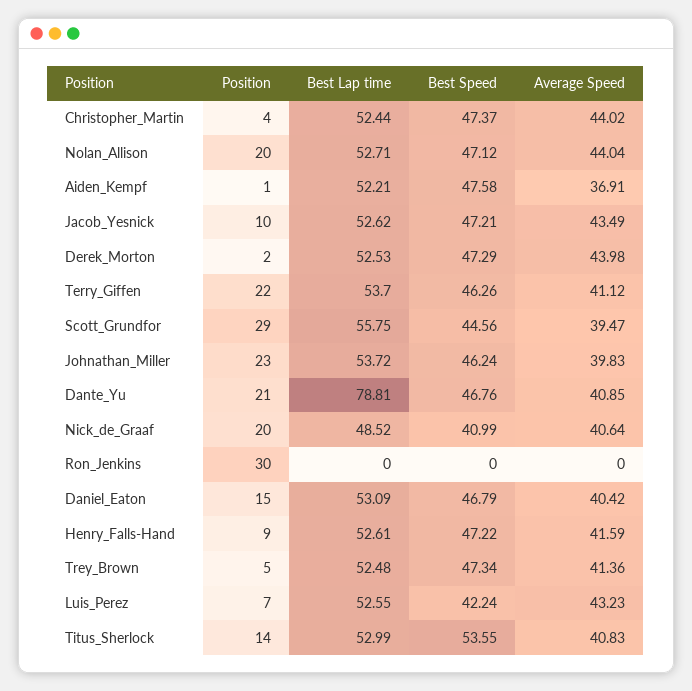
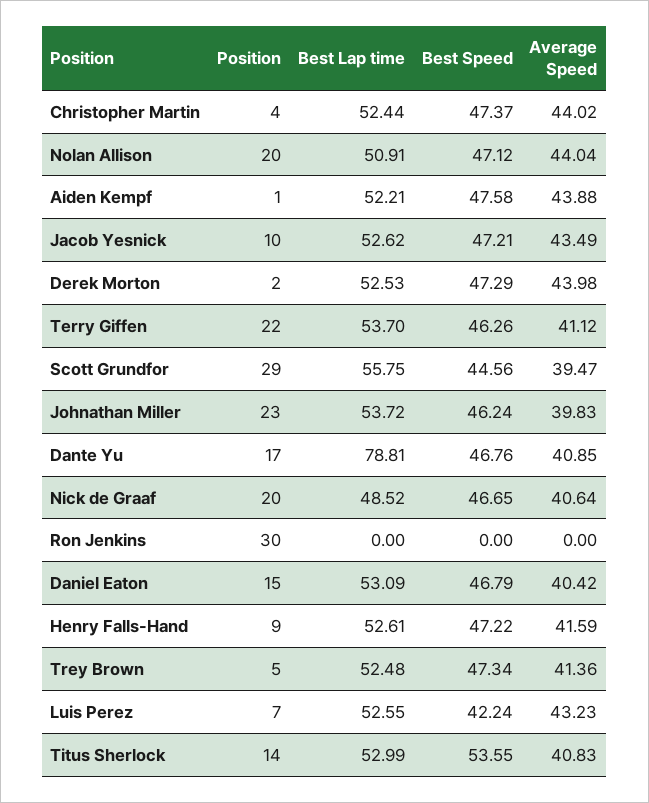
  {
    "Position": {
      "Christopher_Martin": 4,
      "Nolan_Allison": 20,
      "Aiden_Kempf": 1,
      "Jacob_Yesnick": 10,
      "Derek_Morton": 2,
      "Terry_Giffen": 22,
      "Scott_Grundfor": 29,
      "Johnathan_Miller": 23,
-     "Dante_Yu": 21,
+     "Dante_Yu": 17,
      "Nick_de_Graaf": 20,
      "Ron_Jenkins": 30,
      "Daniel_Eaton": 15,
      "Henry_Falls-Hand": 9,
      "Trey_Brown": 5,
      "Luis_Perez": 7,
      "Titus_Sherlock": 14
    },
    "Best Lap time": {
      "Christopher_Martin": 52.44,
-     "Nolan_Allison": 52.71,
+     "Nolan_Allison": 50.91,
      "Aiden_Kempf": 52.21,
      "Jacob_Yesnick": 52.62,
      "Derek_Morton": 52.53,
      "Terry_Giffen": 53.7,
      "Scott_Grundfor": 55.75,
      "Johnathan_Miller": 53.72,
      "Dante_Yu": 78.81,
      "Nick_de_Graaf": 48.52,
      "Ron_Jenkins": 0,
      "Daniel_Eaton": 53.09,
      "Henry_Falls-Hand": 52.61,
      "Trey_Brown": 52.48,
      "Luis_Perez": 52.55,
      "Titus_Sherlock": 52.99
    },
    "Best Speed": {
      "Christopher_Martin": 47.37,
      "Nolan_Allison": 47.12,
      "Aiden_Kempf": 47.58,
      "Jacob_Yesnick": 47.21,
      "Derek_Morton": 47.29,
      "Terry_Giffen": 46.26,
      "Scott_Grundfor": 44.56,
      "Johnathan_Miller": 46.24,
      "Dante_Yu": 46.76,
-     "Nick_de_Graaf": 40.99,
+     "Nick_de_Graaf": 46.65,
      "Ron_Jenkins": 0,
      "Daniel_Eaton": 46.79,
      "Henry_Falls-Hand": 47.22,
      "Trey_Brown": 47.34,
      "Luis_Perez": 42.24,
      "Titus_Sherlock": 53.55
    },
    "Average Speed": {
      "Christopher_Martin": 44.02,
      "Nolan_Allison": 44.04,
-     "Aiden_Kempf": 36.91,
+     "Aiden_Kempf": 43.88,
      "Jacob_Yesnick": 43.49,
      "Derek_Morton": 43.98,
      "Terry_Giffen": 41.12,
      "Scott_Grundfor": 39.47,
      "Johnathan_Miller": 39.83,
      "Dante_Yu": 40.85,
      "Nick_de_Graaf": 40.64,
      "Ron_Jenkins": 0,
      "Daniel_Eaton": 40.42,
      "Henry_Falls-Hand": 41.59,
      "Trey_Brown": 41.36,
      "Luis_Perez": 43.23,
      "Titus_Sherlock": 40.83
    }
  }

